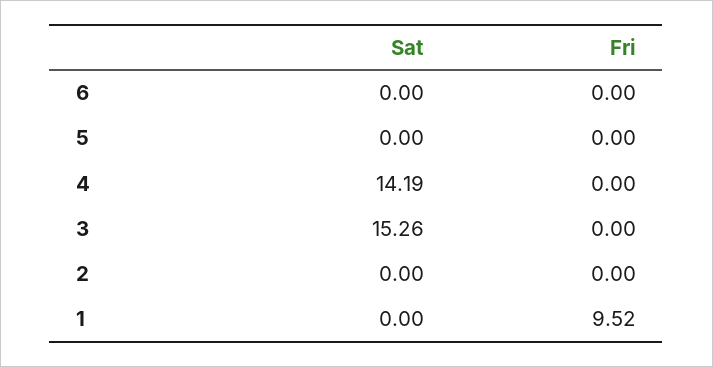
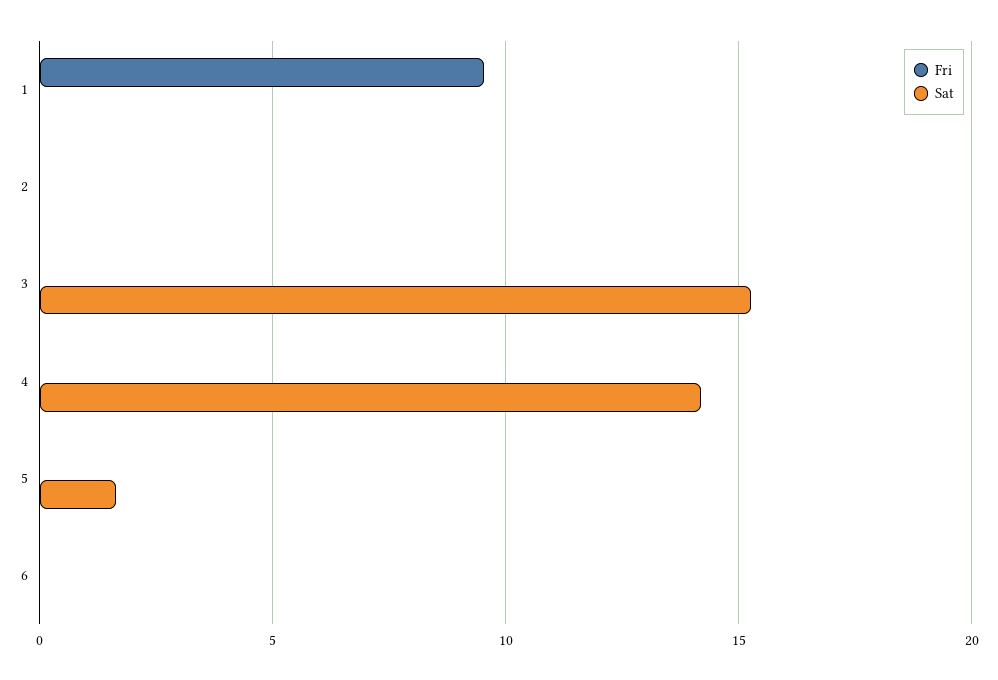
  {
    "Sat": {
      "6": 0,
-     "5": 0,
+     "5": 1.5,
      "4": 14.19,
      "3": 15.26,
      "2": 0,
      "1": 0
    },
    "Fri": {
      "6": 0,
      "5": 0,
      "4": 0,
      "3": 0,
      "2": 0,
      "1": 9.52
    }
  }

